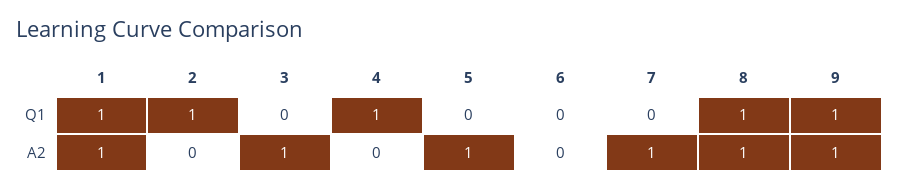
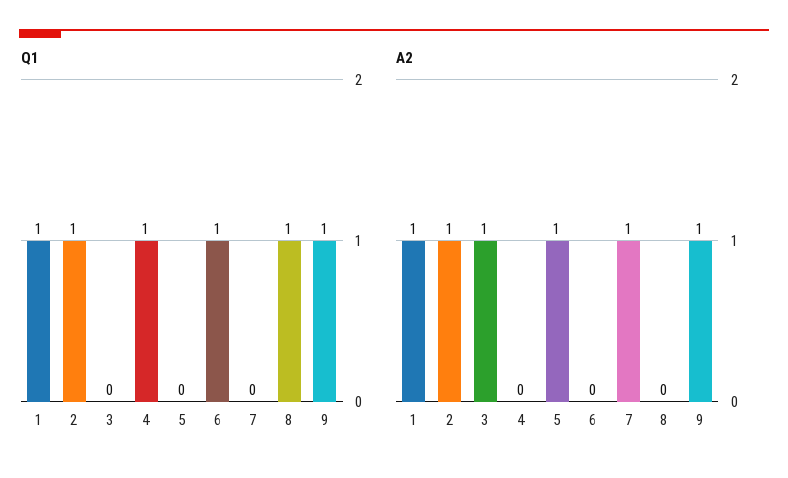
  {
    "Q1": {
      "1": 1,
      "2": 1,
      "3": 0,
      "4": 1,
      "5": 0,
-     "6": 0,
+     "6": 1,
      "7": 0,
      "8": 1,
      "9": 1
    },
    "A2": {
      "1": 1,
-     "2": 0,
+     "2": 1,
      "3": 1,
      "4": 0,
      "5": 1,
      "6": 0,
      "7": 1,
-     "8": 1,
+     "8": 0,
      "9": 1
    }
  }

